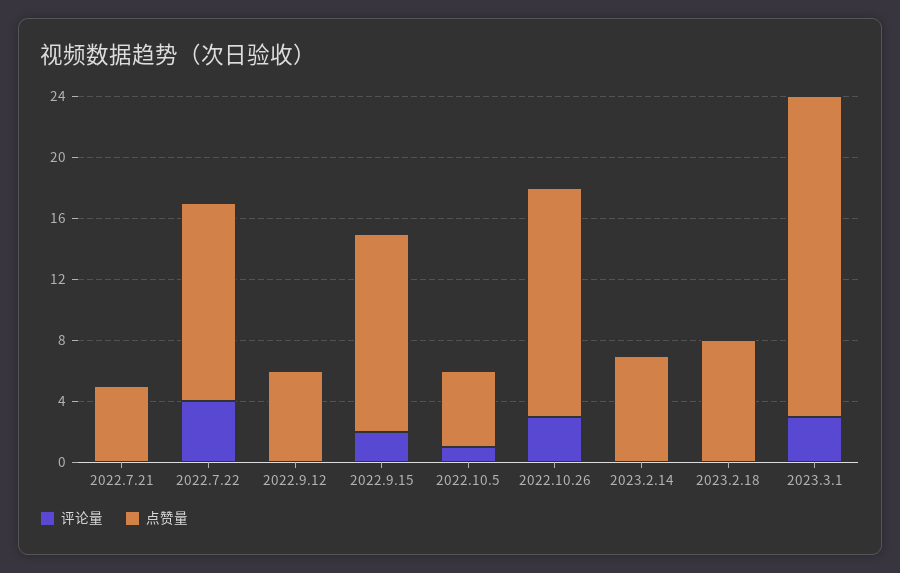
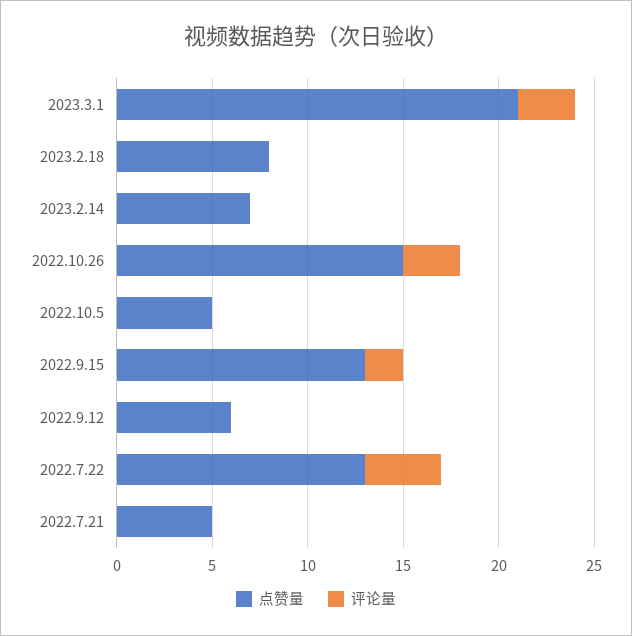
  {
    "评论量": {
      "2022.7.21": 0,
      "2022.7.22": 4,
      "2022.9.12": 0,
      "2022.9.15": 2,
-     "2022.10.5": 1,
+     "2022.10.5": 0,
      "2022.10.26": 3,
      "2023.2.14": 0,
      "2023.2.18": 0,
      "2023.3.1": 3
    },
    "点赞量": {
      "2022.7.21": 5,
      "2022.7.22": 13,
      "2022.9.12": 6,
      "2022.9.15": 13,
      "2022.10.5": 5,
      "2022.10.26": 15,
      "2023.2.14": 7,
      "2023.2.18": 8,
      "2023.3.1": 21
    }
  }

